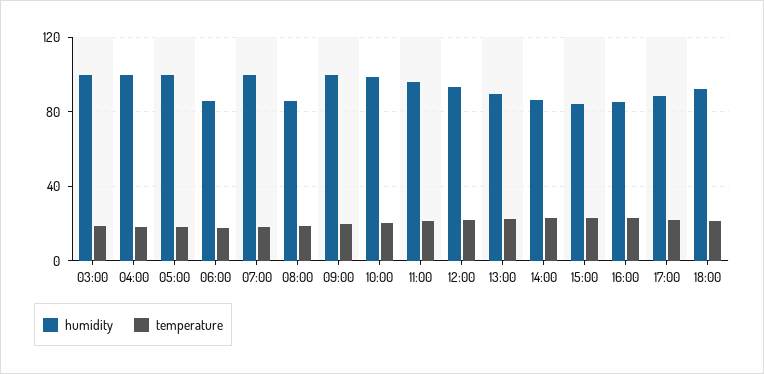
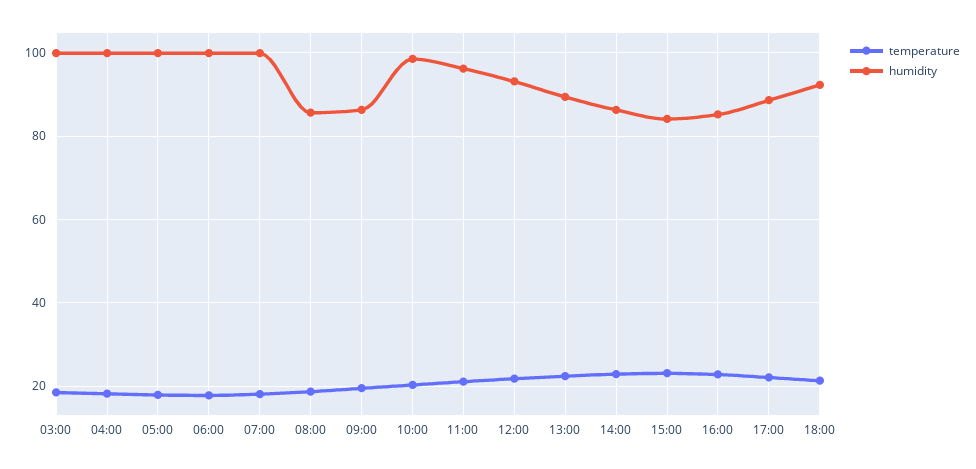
  {
    "humidity": {
      "03:00": 100,
      "04:00": 100,
      "05:00": 100,
-     "06:00": 85,
+     "06:00": 100,
      "07:00": 100,
      "08:00": 86,
-     "09:00": 100,
+     "09:00": 86,
      "10:00": 98,
      "11:00": 96,
      "12:00": 94,
      "13:00": 90,
      "14:00": 86,
      "15:00": 84,
      "16:00": 86,
      "17:00": 88,
      "18:00": 92
    },
    "temperature": {
      "03:00": 18,
      "04:00": 18,
      "05:00": 18,
      "06:00": 18,
      "07:00": 18,
      "08:00": 18,
      "09:00": 20,
      "10:00": 20,
      "11:00": 22,
      "12:00": 22,
      "13:00": 22,
      "14:00": 22,
      "15:00": 24,
      "16:00": 22,
      "17:00": 22,
      "18:00": 22
    }
  }

